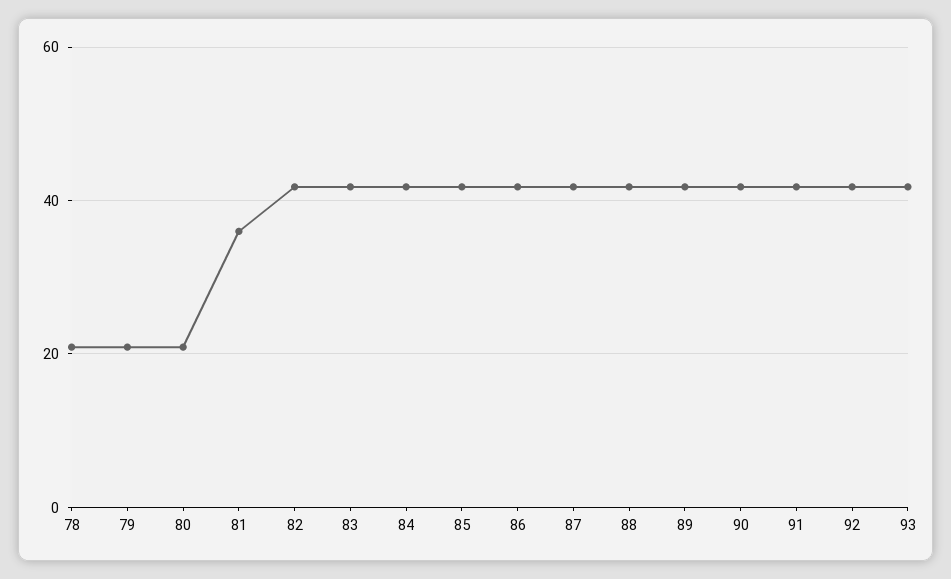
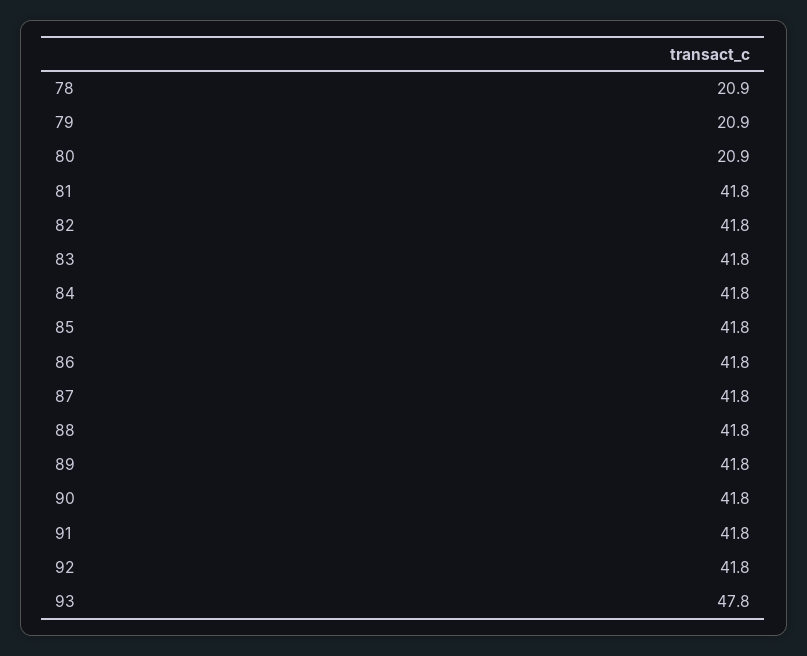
  {
    "78": 20.9,
    "79": 20.9,
    "80": 20.9,
-   "81": 36,
+   "81": 41.8,
    "82": 41.8,
    "83": 41.8,
    "84": 41.8,
    "85": 41.8,
    "86": 41.8,
    "87": 41.8,
    "88": 41.8,
    "89": 41.8,
    "90": 41.8,
    "91": 41.8,
    "92": 41.8,
-   "93": 42
+   "93": 47.8
  }

